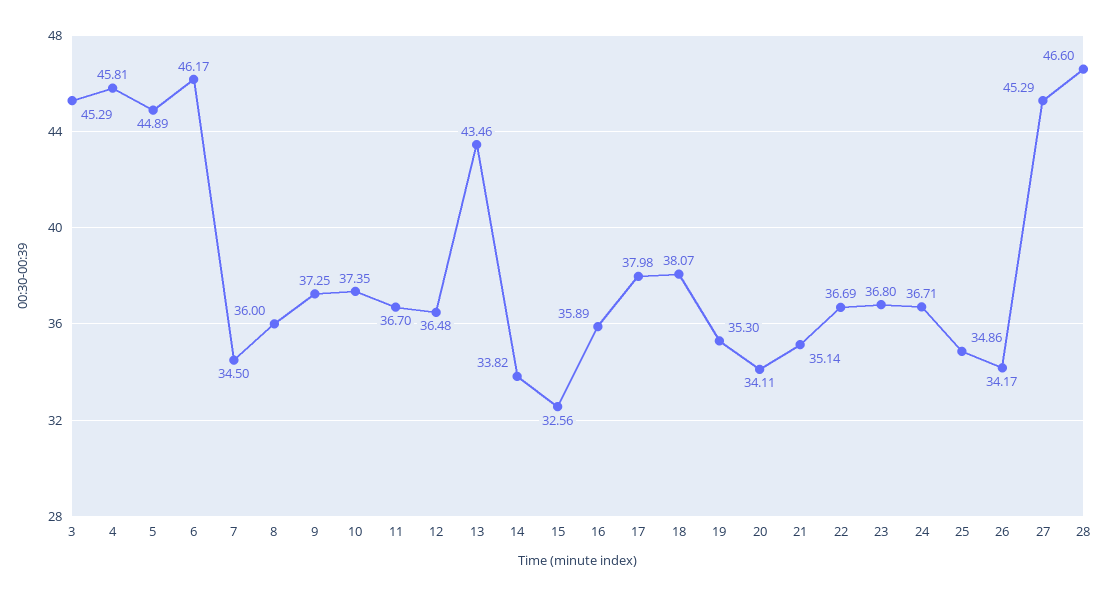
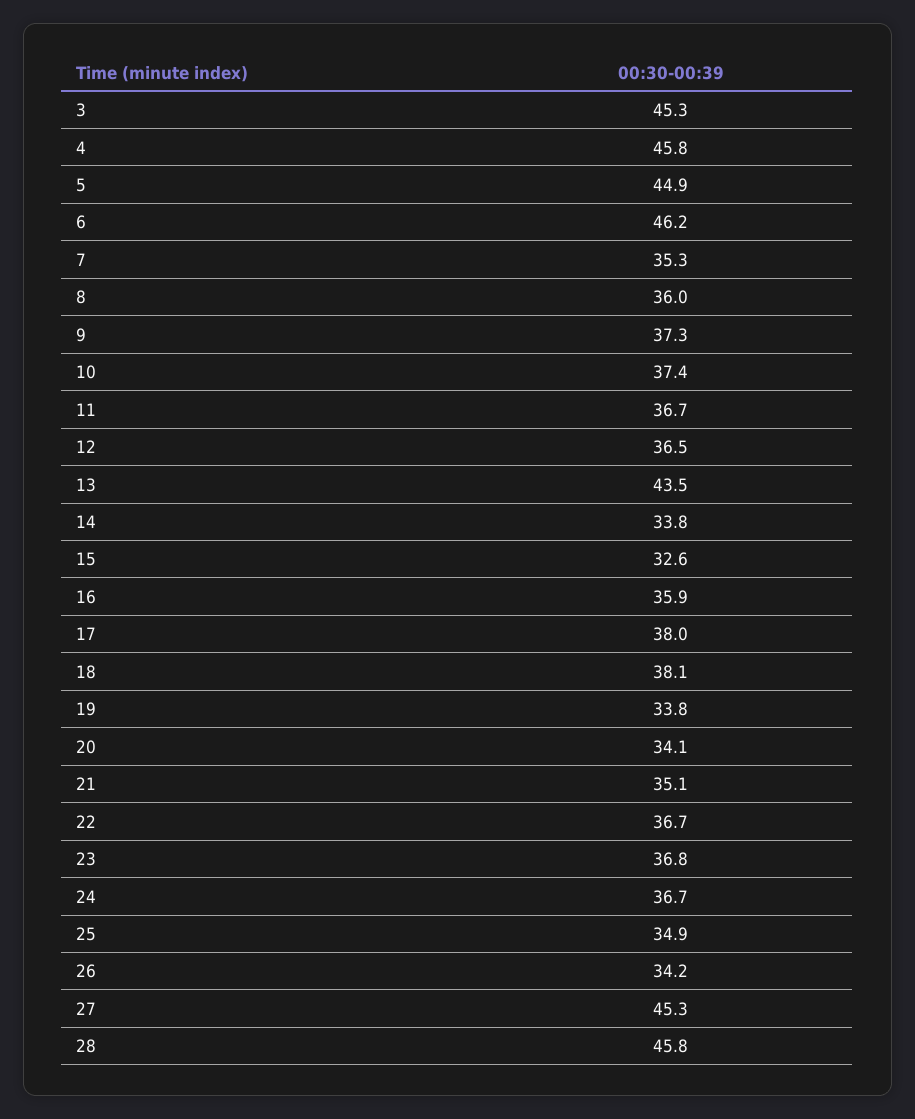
  {
    "3": 45.29,
    "4": 45.81,
    "5": 44.89,
    "6": 46.17,
-   "7": 34.5,
+   "7": 35.3,
    "8": 36,
    "9": 37.25,
    "10": 37.35,
    "11": 36.7,
    "12": 36.48,
    "13": 43.46,
    "14": 33.82,
    "15": 32.56,
    "16": 35.89,
    "17": 37.98,
    "18": 38.07,
-   "19": 35.3,
+   "19": 33.8,
    "20": 34.11,
    "21": 35.14,
    "22": 36.69,
    "23": 36.8,
    "24": 36.71,
    "25": 34.86,
    "26": 34.17,
    "27": 45.29,
-   "28": 46.6
+   "28": 45.8
  }

